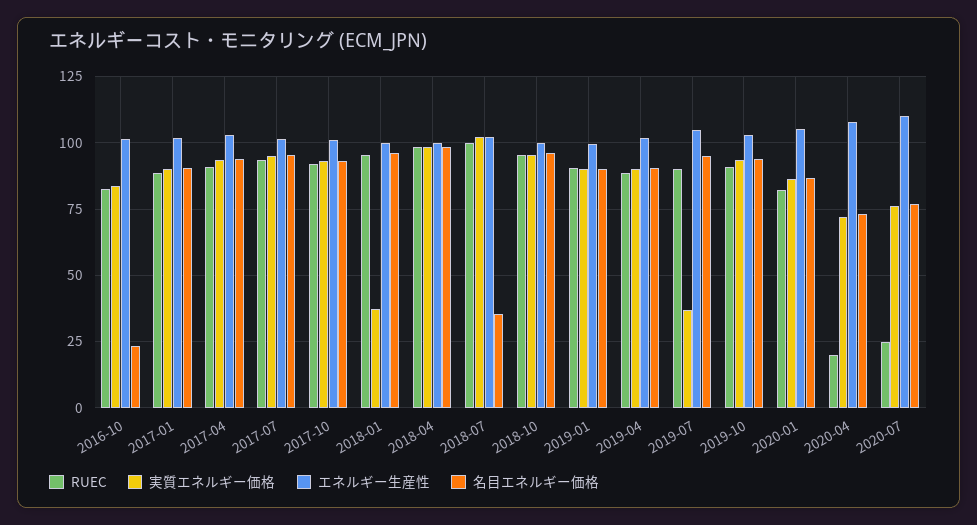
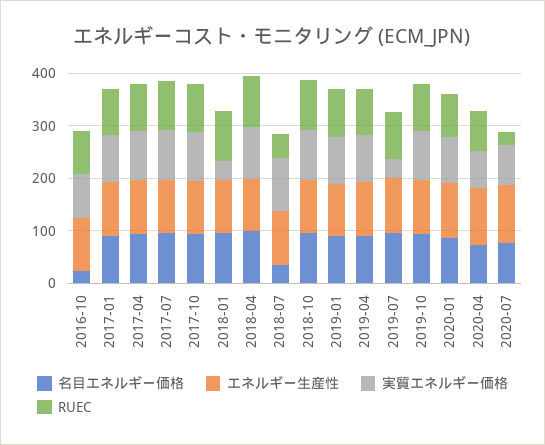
  {
    "RUEC": {
      "2016-10": 82.5,
      "2017-01": 87.5,
      "2017-04": 90,
      "2017-07": 92.5,
      "2017-10": 92.5,
      "2018-01": 95,
      "2018-04": 97.5,
-     "2018-07": 100,
+     "2018-07": 40,
      "2018-10": 95,
      "2019-01": 90,
      "2019-04": 87.5,
      "2019-07": 90,
      "2019-10": 90,
      "2020-01": 82.5,
-     "2020-04": 20,
+     "2020-04": 80,
      "2020-07": 25
    },
    "実質エネルギー価格": {
      "2016-10": 82.5,
      "2017-01": 90,
      "2017-04": 92.5,
      "2017-07": 95,
      "2017-10": 92.5,
      "2018-01": 37.5,
      "2018-04": 97.5,
      "2018-07": 102.5,
      "2018-10": 95,
      "2019-01": 90,
      "2019-04": 90,
      "2019-07": 37.5,
      "2019-10": 92.5,
      "2020-01": 87.5,
      "2020-04": 72.5,
      "2020-07": 75
    },
    "エネルギー生産性": {
      "2016-10": 102.5,
      "2017-01": 102.5,
      "2017-04": 102.5,
      "2017-07": 102.5,
      "2017-10": 100,
      "2018-01": 100,
      "2018-04": 100,
      "2018-07": 102.5,
      "2018-10": 100,
      "2019-01": 100,
      "2019-04": 102.5,
      "2019-07": 105,
      "2019-10": 102.5,
      "2020-01": 105,
      "2020-04": 107.5,
      "2020-07": 110
    },
    "名目エネルギー価格": {
      "2016-10": 22.5,
      "2017-01": 90,
      "2017-04": 95,
      "2017-07": 95,
      "2017-10": 92.5,
      "2018-01": 95,
      "2018-04": 97.5,
      "2018-07": 35,
      "2018-10": 95,
      "2019-01": 90,
      "2019-04": 90,
      "2019-07": 95,
      "2019-10": 95,
      "2020-01": 87.5,
      "2020-04": 72.5,
      "2020-07": 77.5
    }
  }

